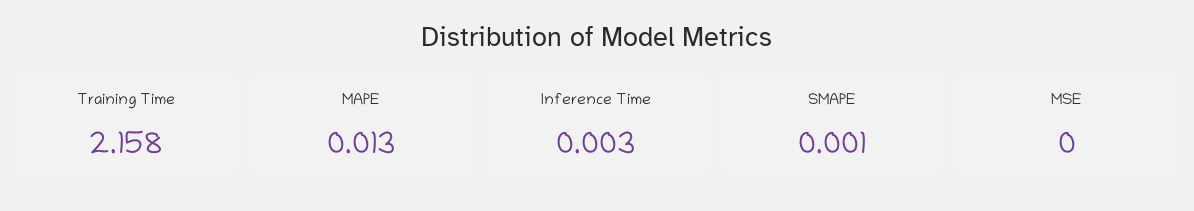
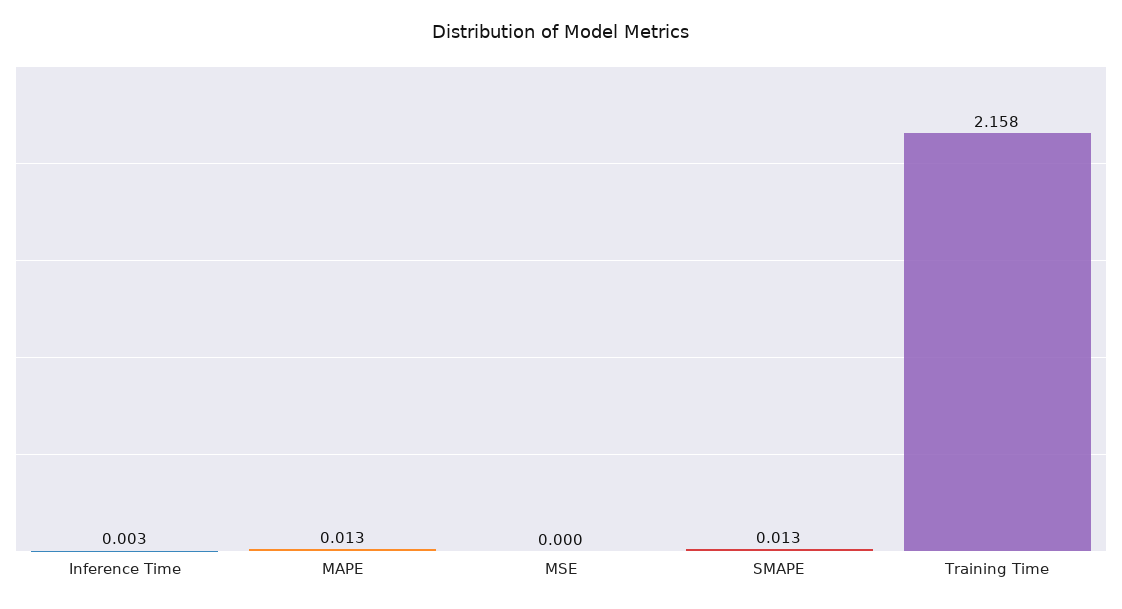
  {
    "Training Time": 2.158,
    "MAPE": 0.013,
    "Inference Time": 0.003,
-   "SMAPE": 0.001,
+   "SMAPE": 0.013,
    "MSE": 0
  }

